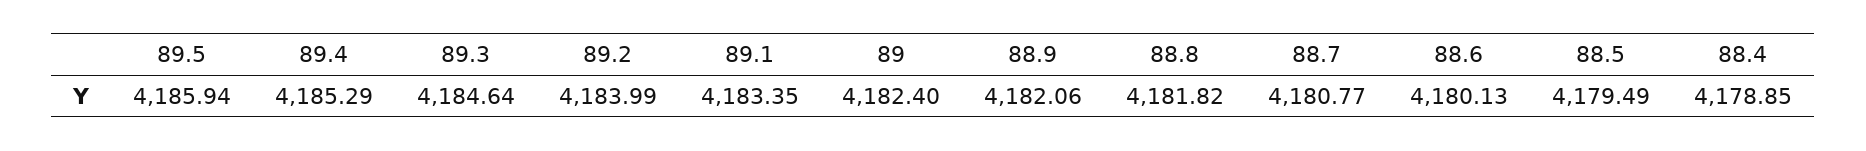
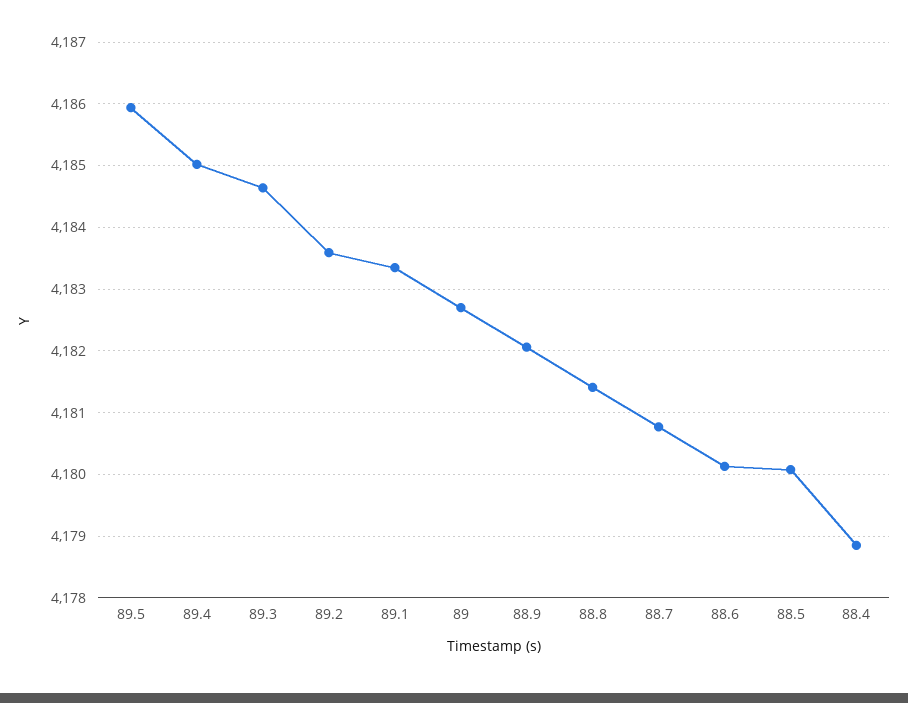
  {
    "89.5": 4185.94,
-   "89.4": 4185.29,
+   "89.4": 4185,
    "89.3": 4184.64,
-   "89.2": 4183.99,
+   "89.2": 4183.6,
    "89.1": 4183.35,
-   "89": 4182.4,
+   "89": 4182.7,
    "88.9": 4182.06,
-   "88.8": 4181.82,
+   "88.8": 4181.4,
    "88.7": 4180.77,
    "88.6": 4180.13,
-   "88.5": 4179.49,
+   "88.5": 4180.1,
    "88.4": 4178.85
  }

